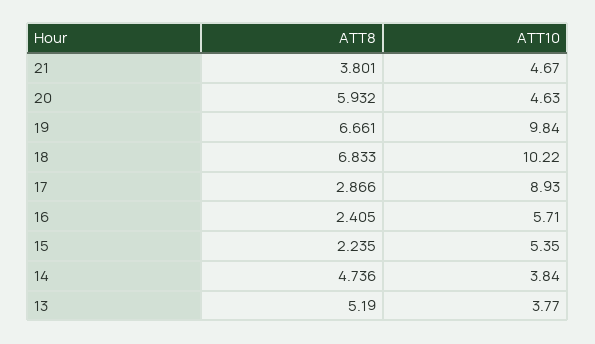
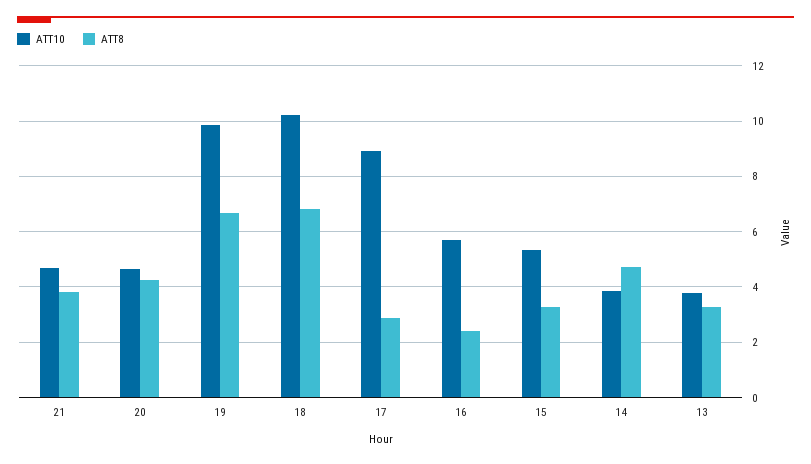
  {
    "ATT8": {
      "21": 3.801,
-     "20": 5.932,
+     "20": 4.25,
      "19": 6.661,
      "18": 6.833,
      "17": 2.866,
      "16": 2.405,
-     "15": 2.235,
+     "15": 3.25,
      "14": 4.736,
-     "13": 5.19
+     "13": 3.25
    },
    "ATT10": {
      "21": 4.67,
      "20": 4.63,
      "19": 9.84,
      "18": 10.22,
      "17": 8.93,
      "16": 5.71,
      "15": 5.35,
      "14": 3.84,
      "13": 3.77
    }
  }

